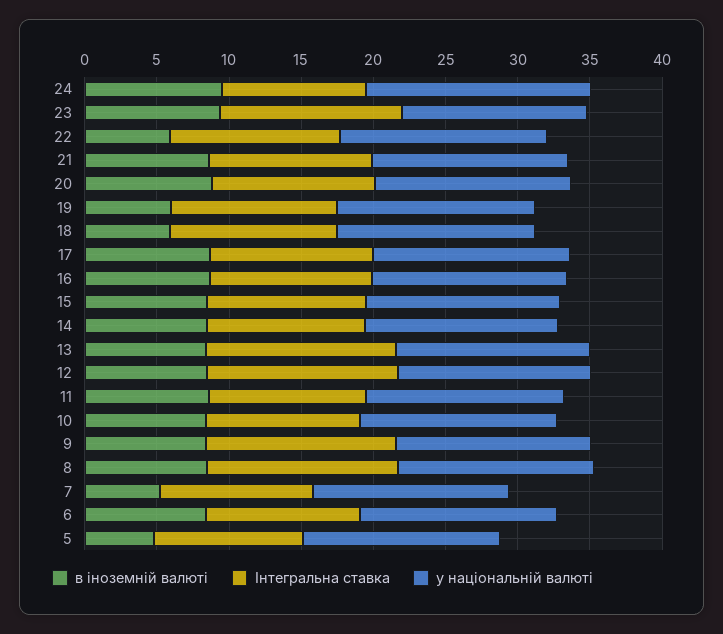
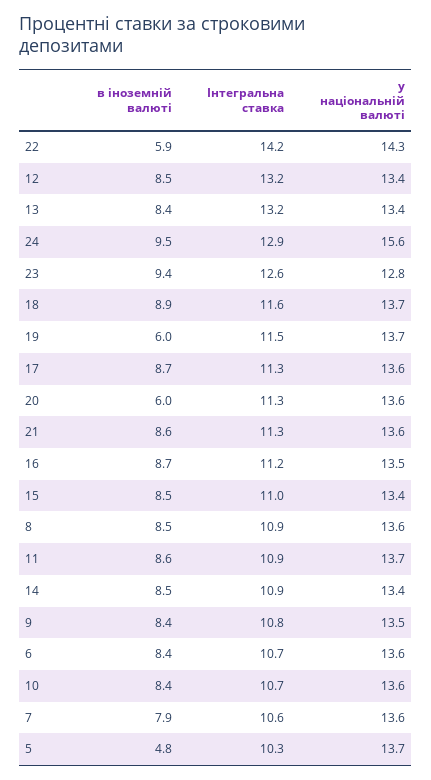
  {
    "в іноземній валюті": {
      "24": 9.5,
      "23": 9.4,
      "22": 5.9,
      "21": 8.6,
-     "20": 9,
+     "20": 6,
      "19": 6,
-     "18": 6,
+     "18": 8.9,
      "17": 8.7,
      "16": 8.7,
      "15": 8.5,
      "14": 8.5,
      "13": 8.4,
      "12": 8.5,
      "11": 8.6,
      "10": 8.4,
      "9": 8.4,
      "8": 8.5,
-     "7": 5,
+     "7": 7.9,
      "6": 8.4,
      "5": 4.8
    },
    "Інтегральна ставка": {
-     "24": 10,
+     "24": 12.9,
      "23": 12.6,
-     "22": 12,
+     "22": 14.2,
      "21": 11.3,
      "20": 11.3,
      "19": 11.5,
      "18": 11.6,
      "17": 11.3,
      "16": 11.2,
      "15": 11,
      "14": 10.9,
      "13": 13.2,
      "12": 13.2,
      "11": 10.9,
      "10": 10.7,
-     "9": 13,
+     "9": 10.8,
-     "8": 13,
+     "8": 10.9,
      "7": 10.6,
      "6": 10.7,
      "5": 10.3
    },
    "у національній валюті": {
      "24": 15.6,
      "23": 12.8,
      "22": 14.3,
      "21": 13.6,
      "20": 13.6,
      "19": 13.7,
      "18": 13.7,
      "17": 13.6,
      "16": 13.5,
      "15": 13.4,
      "14": 13.4,
      "13": 13.4,
      "12": 13.4,
      "11": 13.7,
      "10": 13.6,
      "9": 13.5,
      "8": 13.6,
      "7": 13.6,
      "6": 13.6,
      "5": 13.7
    }
  }

